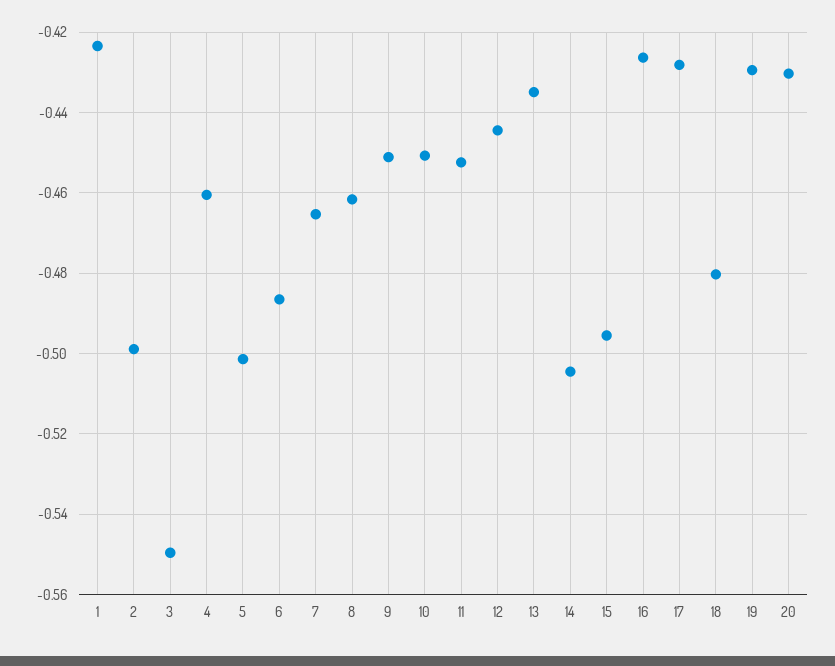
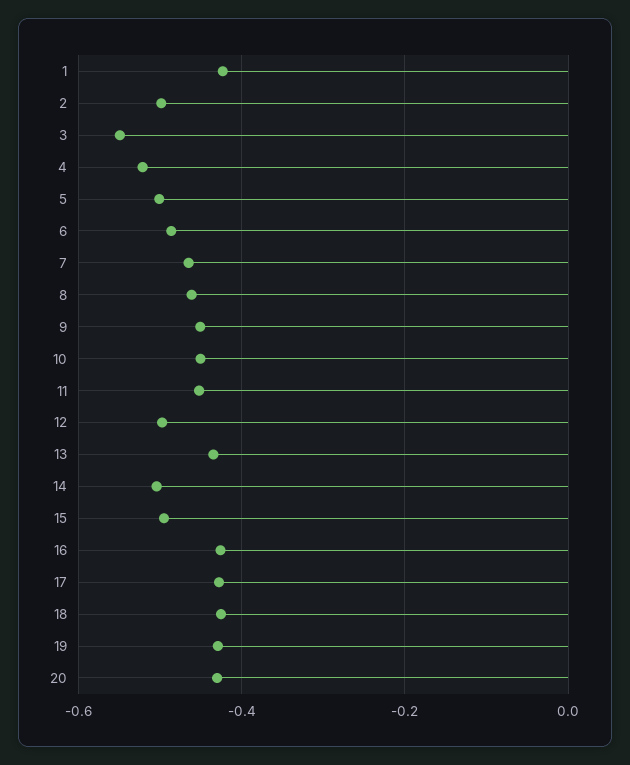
  {
    "1": -0.424,
    "2": -0.498,
    "3": -0.55,
-   "4": -0.46,
+   "4": -0.52,
    "5": -0.502,
    "6": -0.486,
    "7": -0.466,
    "8": -0.462,
    "9": -0.452,
    "10": -0.45,
    "11": -0.452,
-   "12": -0.444,
+   "12": -0.5,
    "13": -0.434,
    "14": -0.504,
    "15": -0.496,
    "16": -0.426,
    "17": -0.428,
-   "18": -0.48,
+   "18": -0.42,
    "19": -0.43,
    "20": -0.43
  }

